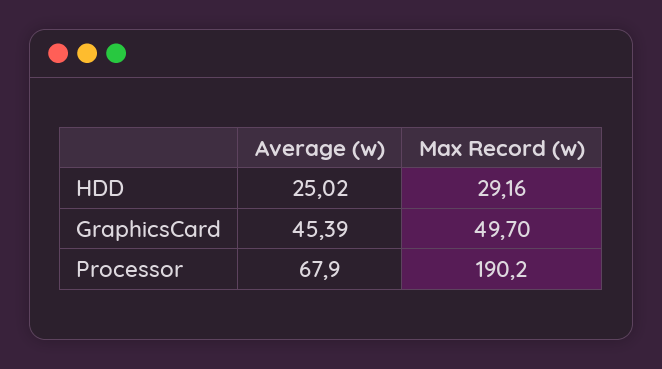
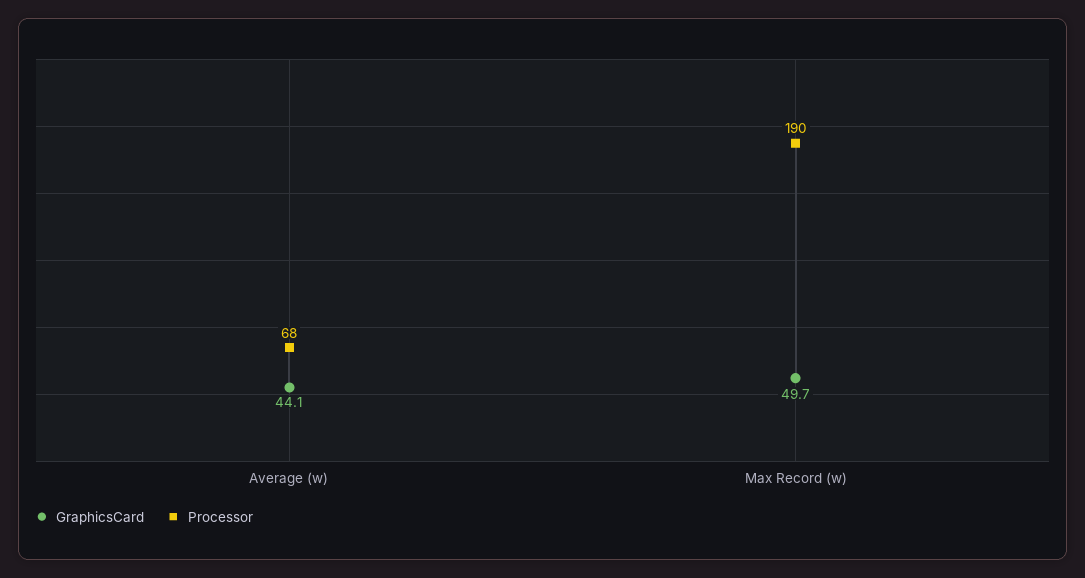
  {
-   "HDD": {
-     "Average (w)": 25.02,
-     "Max Record (w)": 29.16
-   },
    "GraphicsCard": {
-     "Average (w)": 45.39,
+     "Average (w)": 44.1,
      "Max Record (w)": 49.7
    },
    "Processor": {
      "Average (w)": 67.9,
      "Max Record (w)": 190.2
    }
  }

